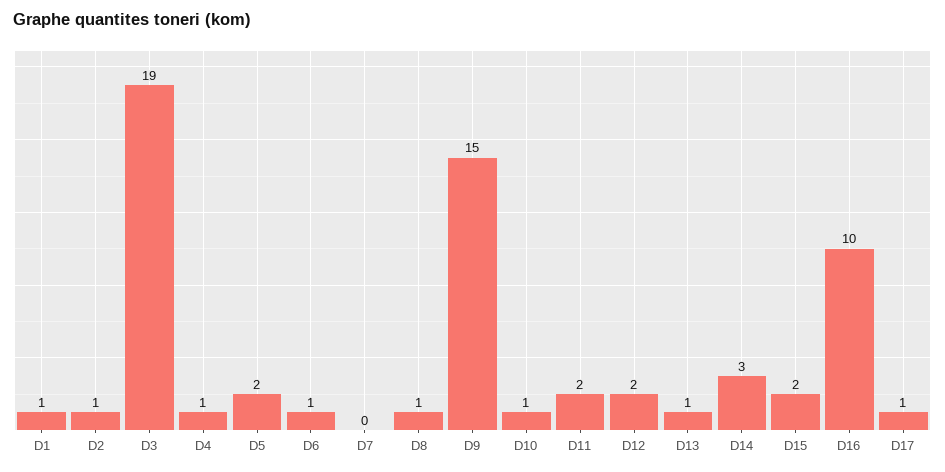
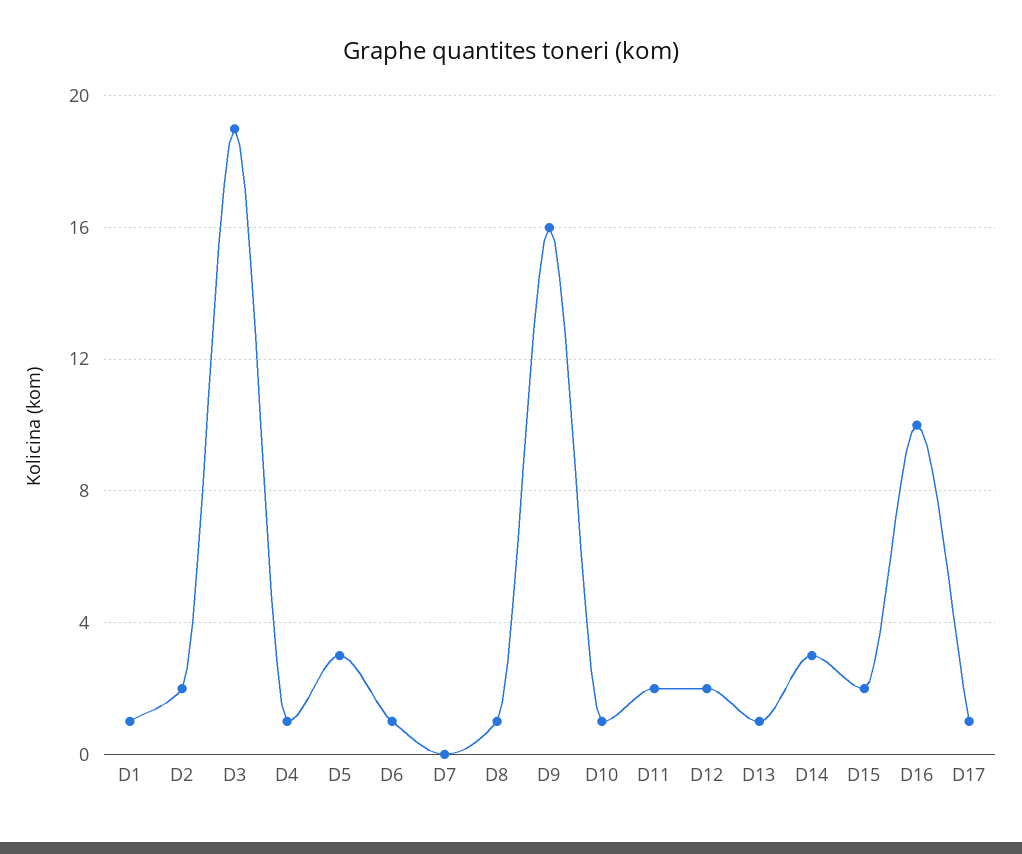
  {
    "D1": 1,
-   "D2": 1,
+   "D2": 2,
    "D3": 19,
    "D4": 1,
-   "D5": 2,
+   "D5": 3,
    "D6": 1,
    "D7": 0,
    "D8": 1,
-   "D9": 15,
+   "D9": 16,
    "D10": 1,
    "D11": 2,
    "D12": 2,
    "D13": 1,
    "D14": 3,
    "D15": 2,
    "D16": 10,
    "D17": 1
  }

